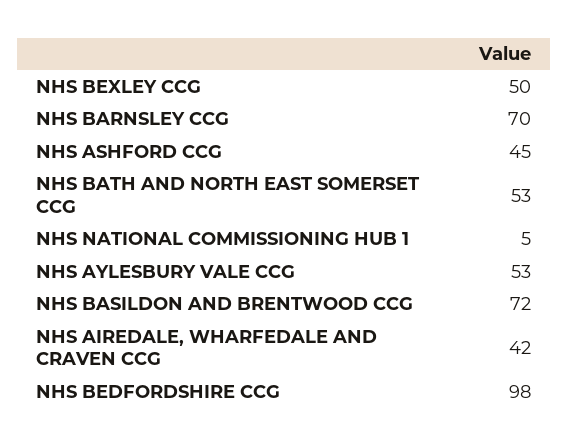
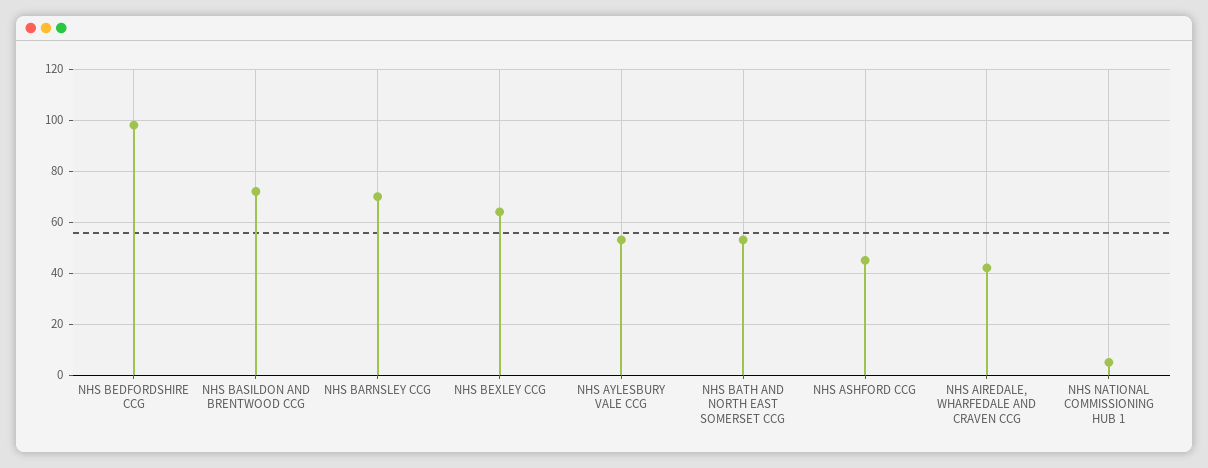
  {
-   "NHS BEXLEY CCG": 50,
+   "NHS BEXLEY CCG": 65,
    "NHS BARNSLEY CCG": 70,
    "NHS ASHFORD CCG": 45,
    "NHS BATH AND NORTH EAST SOMERSET CCG": 53,
    "NHS NATIONAL COMMISSIONING HUB 1": 5,
    "NHS AYLESBURY VALE CCG": 53,
    "NHS BASILDON AND BRENTWOOD CCG": 72,
    "NHS AIREDALE, WHARFEDALE AND CRAVEN CCG": 42,
    "NHS BEDFORDSHIRE CCG": 98
  }

